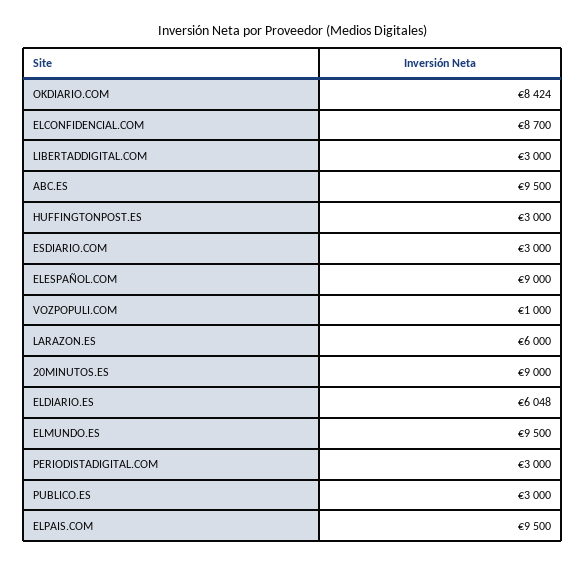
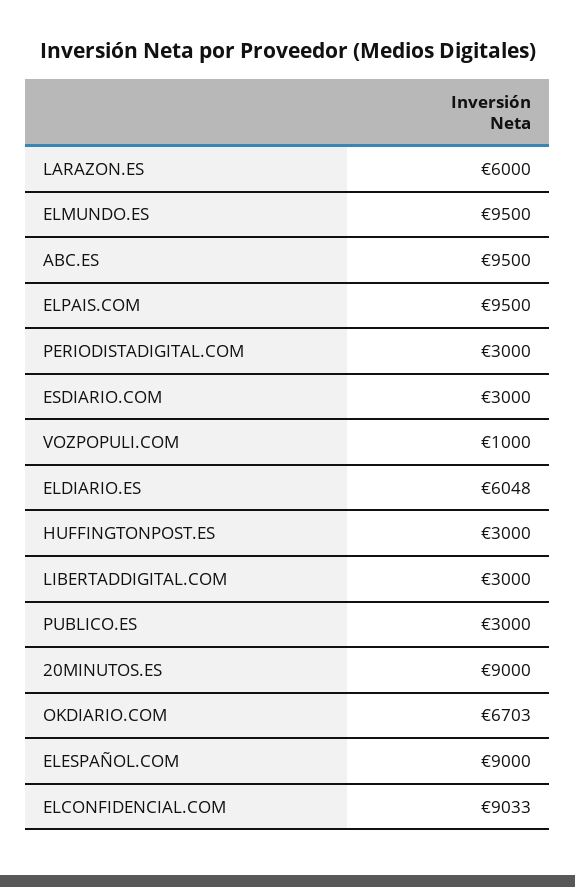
  {
-   "OKDIARIO.COM": 8424,
+   "OKDIARIO.COM": 6703,
-   "ELCONFIDENCIAL.COM": 8700,
+   "ELCONFIDENCIAL.COM": 9033,
    "LIBERTADDIGITAL.COM": 3000,
    "ABC.ES": 9500,
    "HUFFINGTONPOST.ES": 3000,
    "ESDIARIO.COM": 3000,
    "ELESPAÑOL.COM": 9000,
    "VOZPOPULI.COM": 1000,
    "LARAZON.ES": 6000,
    "20MINUTOS.ES": 9000,
    "ELDIARIO.ES": 6048,
    "ELMUNDO.ES": 9500,
    "PERIODISTADIGITAL.COM": 3000,
    "PUBLICO.ES": 3000,
    "ELPAIS.COM": 9500
  }

